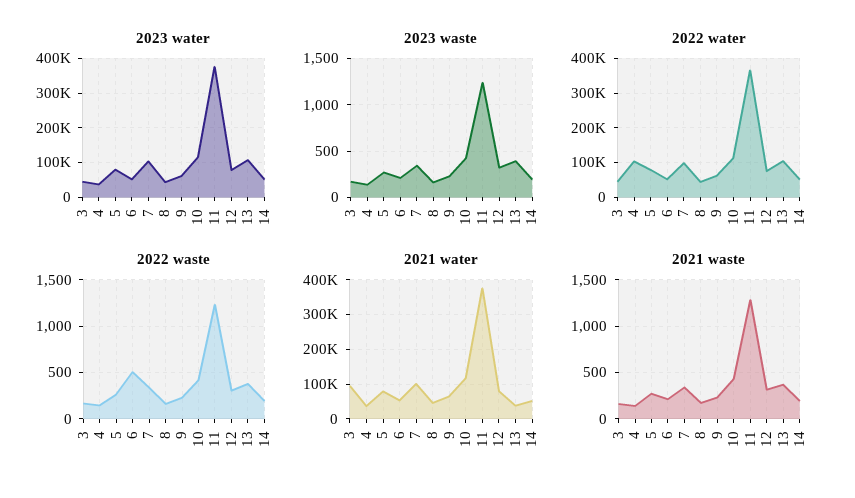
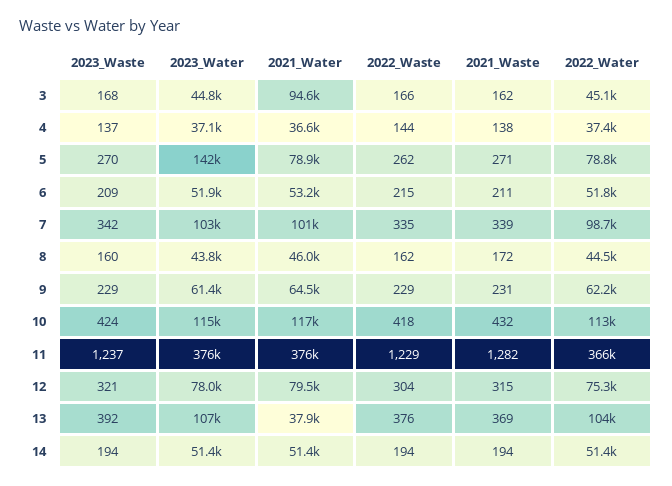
  {
    "2023 water": {
      "3": 44800,
      "4": 37100,
-     "5": 80000,
+     "5": 142000,
      "6": 51900,
      "7": 103000,
      "8": 43800,
      "9": 61400,
      "10": 115000,
      "11": 376000,
      "12": 78000,
      "13": 107000,
      "14": 51400
    },
    "2023 waste": {
      "3": 168,
      "4": 137,
      "5": 270,
      "6": 209,
      "7": 342,
      "8": 160,
      "9": 229,
      "10": 424,
      "11": 1237,
      "12": 321,
      "13": 392,
      "14": 194
    },
    "2022 water": {
      "3": 45100,
-     "4": 100000,
+     "4": 37400,
      "5": 78800,
      "6": 51800,
      "7": 98700,
      "8": 44500,
      "9": 62200,
      "10": 113000,
      "11": 366000,
      "12": 75300,
      "13": 104000,
      "14": 51400
    },
    "2022 waste": {
      "3": 166,
      "4": 144,
      "5": 262,
-     "6": 500,
+     "6": 215,
      "7": 335,
      "8": 162,
      "9": 229,
      "10": 418,
      "11": 1229,
      "12": 304,
      "13": 376,
      "14": 194
    },
    "2021 water": {
      "3": 94600,
      "4": 36600,
      "5": 78900,
      "6": 53200,
      "7": 101000,
      "8": 46000,
      "9": 64500,
      "10": 117000,
      "11": 376000,
      "12": 79500,
      "13": 37900,
      "14": 51400
    },
    "2021 waste": {
      "3": 162,
      "4": 138,
      "5": 271,
      "6": 211,
      "7": 339,
      "8": 172,
      "9": 231,
      "10": 432,
      "11": 1282,
      "12": 315,
      "13": 369,
      "14": 194
    }
  }

